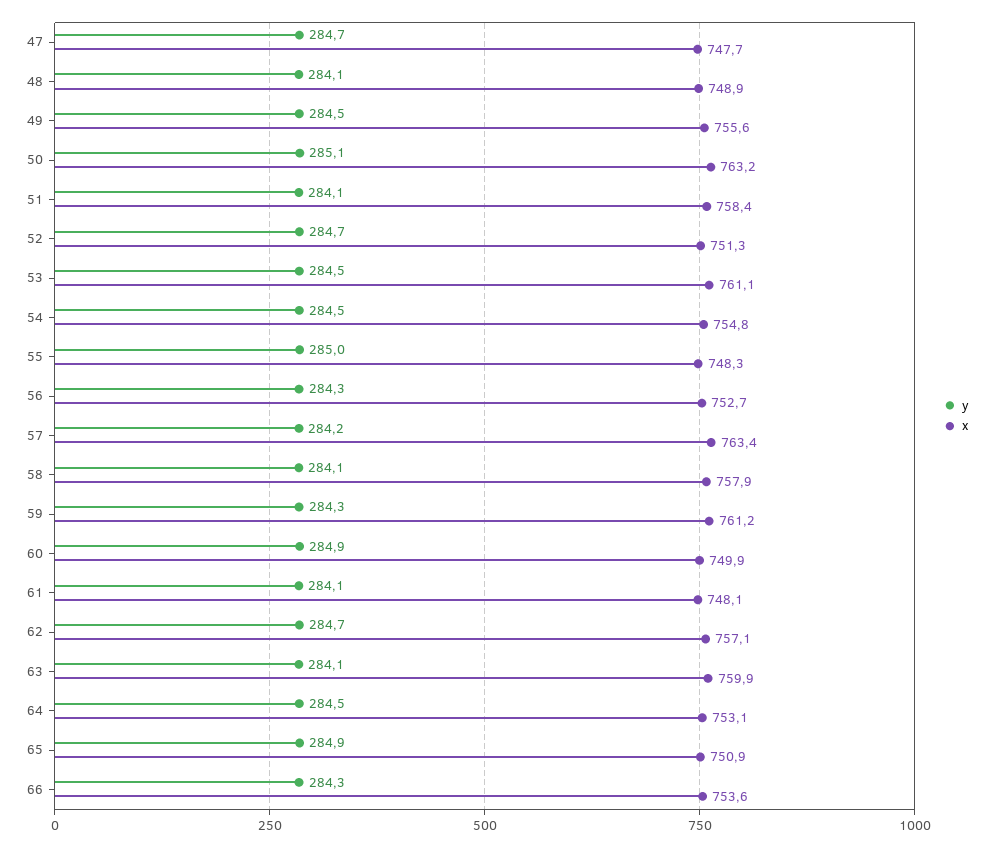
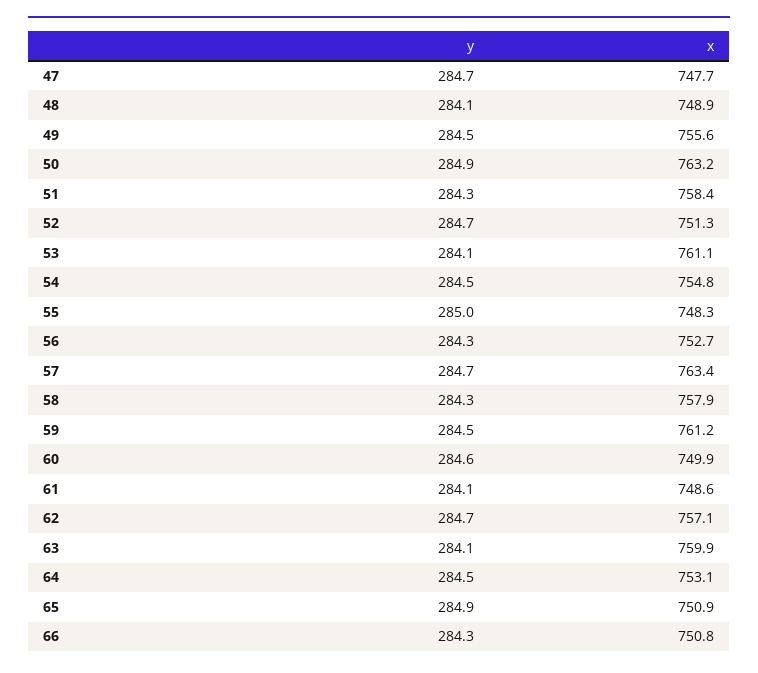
  {
    "y": {
      "47": 284.7,
      "48": 284.1,
      "49": 284.5,
-     "50": 285.1,
+     "50": 284.9,
-     "51": 284.1,
+     "51": 284.3,
      "52": 284.7,
-     "53": 284.5,
+     "53": 284.1,
      "54": 284.5,
      "55": 285,
      "56": 284.3,
-     "57": 284.2,
+     "57": 284.7,
-     "58": 284.1,
+     "58": 284.3,
-     "59": 284.3,
+     "59": 284.5,
-     "60": 284.9,
+     "60": 284.6,
      "61": 284.1,
      "62": 284.7,
      "63": 284.1,
      "64": 284.5,
      "65": 284.9,
      "66": 284.3
    },
    "x": {
      "47": 747.7,
      "48": 748.9,
      "49": 755.6,
      "50": 763.2,
      "51": 758.4,
      "52": 751.3,
      "53": 761.1,
      "54": 754.8,
      "55": 748.3,
      "56": 752.7,
      "57": 763.4,
      "58": 757.9,
      "59": 761.2,
      "60": 749.9,
-     "61": 748.1,
+     "61": 748.6,
      "62": 757.1,
      "63": 759.9,
      "64": 753.1,
      "65": 750.9,
-     "66": 753.6
+     "66": 750.8
    }
  }

